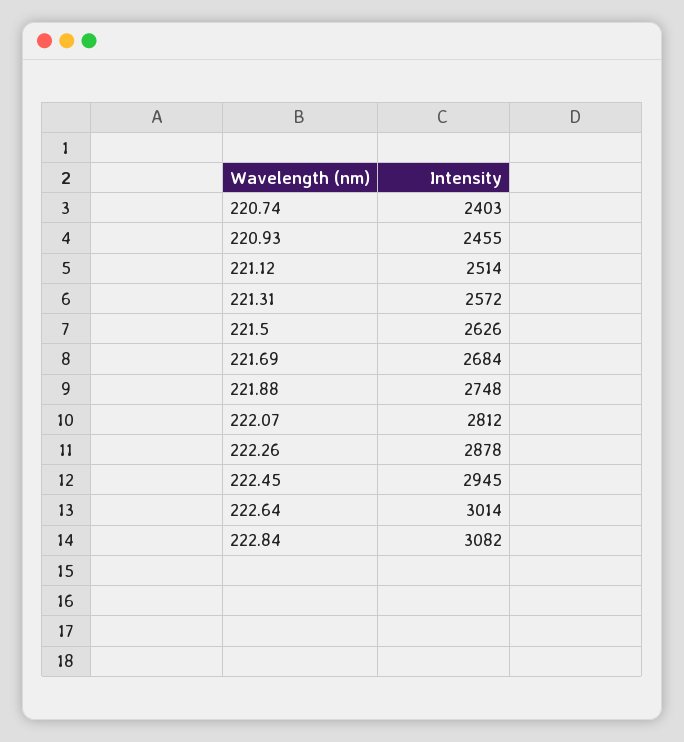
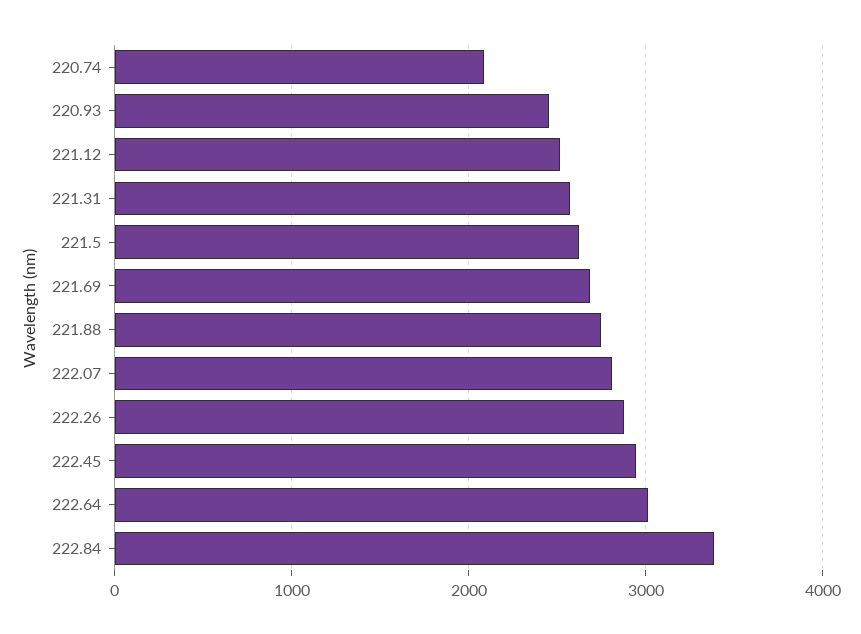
  {
-   "220.74": 2403,
+   "220.74": 2100,
    "220.93": 2455,
    "221.12": 2514,
    "221.31": 2572,
    "221.5": 2626,
    "221.69": 2684,
    "221.88": 2748,
    "222.07": 2812,
    "222.26": 2878,
    "222.45": 2945,
    "222.64": 3014,
-   "222.84": 3082
+   "222.84": 3400
  }

